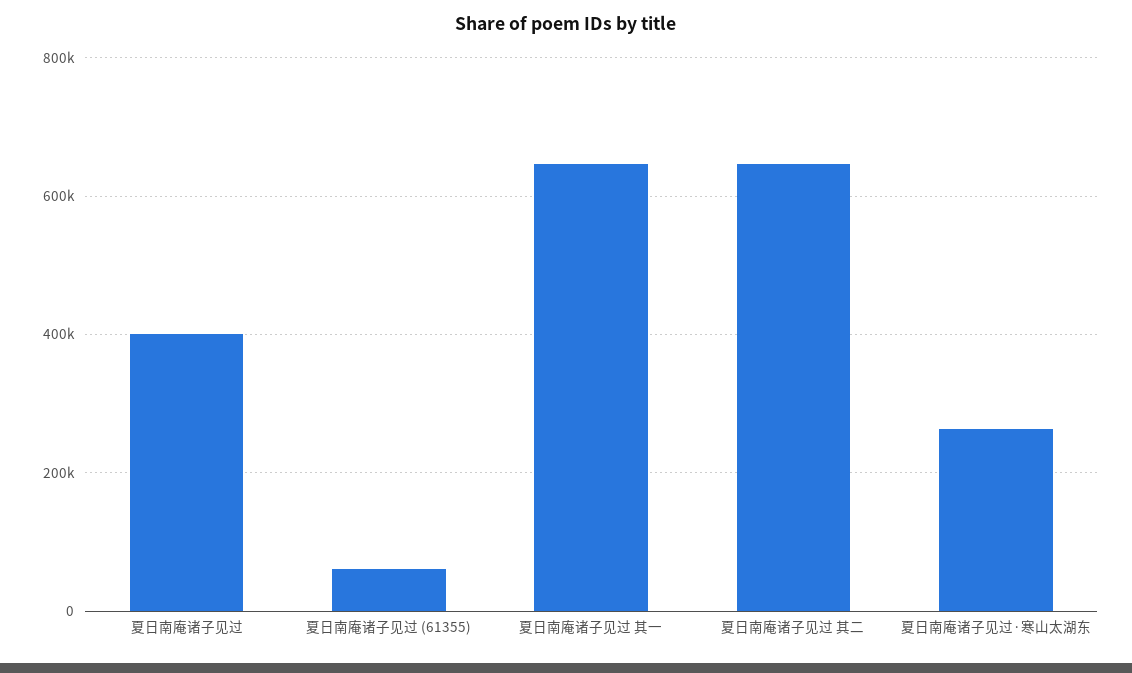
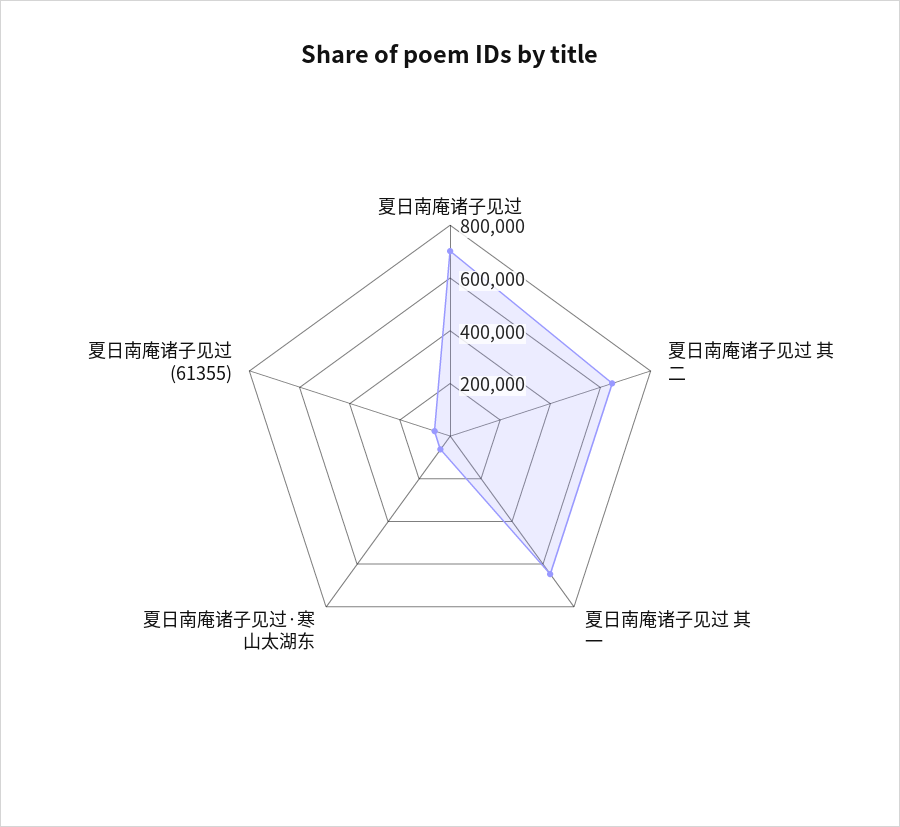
  {
-   "夏日南庵诸子见过": 400000,
+   "夏日南庵诸子见过": 700000,
    "夏日南庵诸子见过 (61355)": 60000,
    "夏日南庵诸子见过 其一": 640000,
    "夏日南庵诸子见过 其二": 640000,
-   "夏日南庵诸子见过·寒山太湖东": 260000
+   "夏日南庵诸子见过·寒山太湖东": 50000
  }

